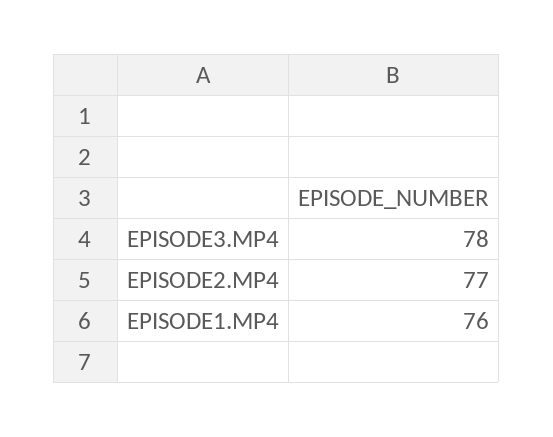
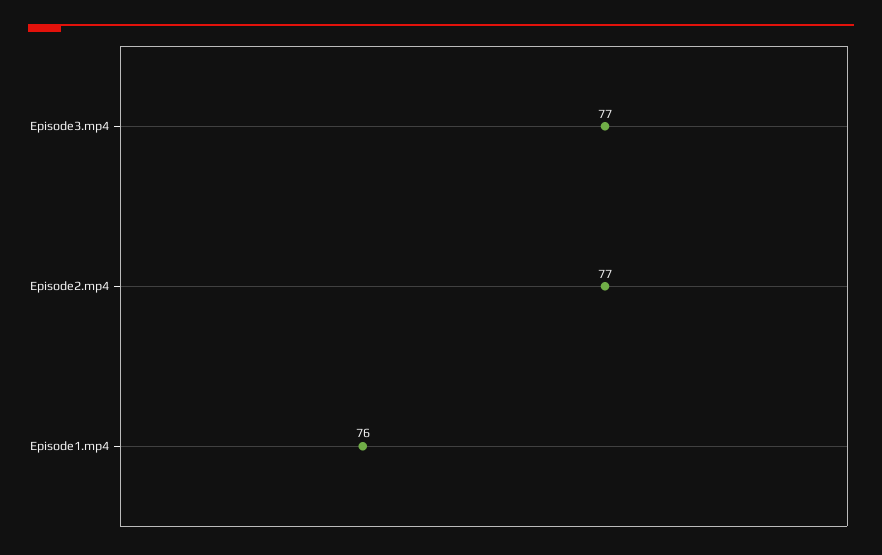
  {
-   "EPISODE3.MP4": 78,
+   "EPISODE3.MP4": 77,
    "EPISODE2.MP4": 77,
    "EPISODE1.MP4": 76
  }

